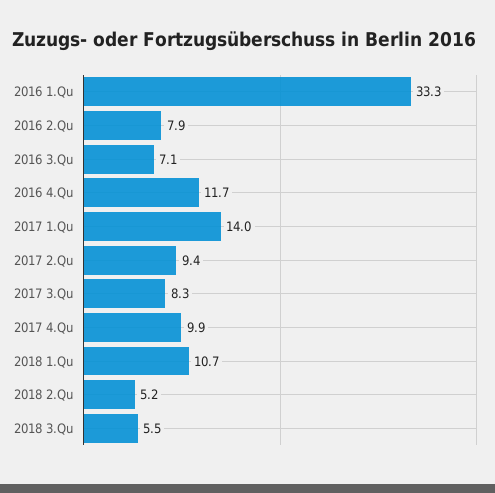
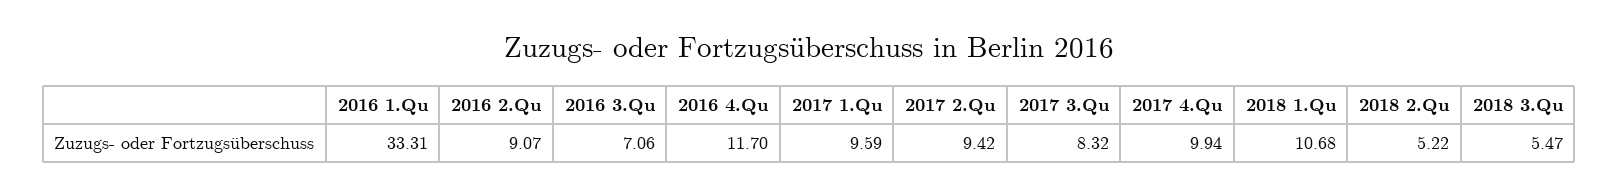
  {
    "2016 1.Qu": 33.31,
-   "2016 2.Qu": 7.9,
+   "2016 2.Qu": 9.07,
    "2016 3.Qu": 7.06,
    "2016 4.Qu": 11.7,
-   "2017 1.Qu": 14,
+   "2017 1.Qu": 9.59,
    "2017 2.Qu": 9.42,
    "2017 3.Qu": 8.32,
    "2017 4.Qu": 9.94,
    "2018 1.Qu": 10.68,
    "2018 2.Qu": 5.22,
    "2018 3.Qu": 5.47
  }

